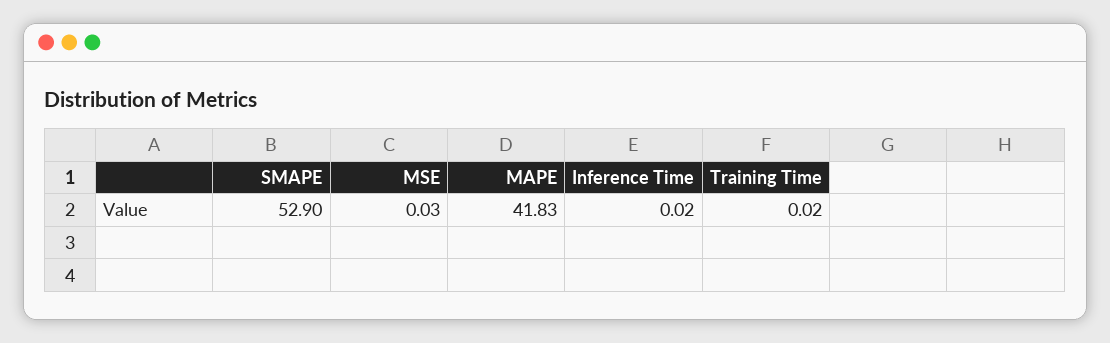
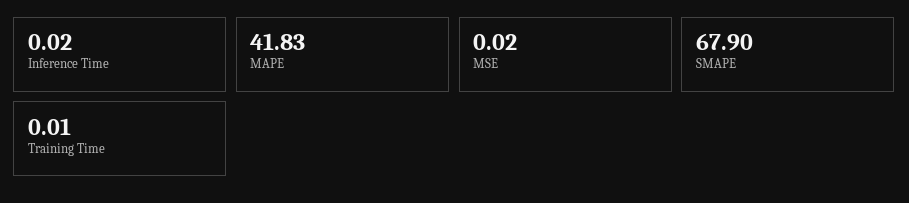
  {
-   "SMAPE": 52.9,
+   "SMAPE": 67.9,
-   "MSE": 0.03,
+   "MSE": 0.02,
    "MAPE": 41.83,
    "Inference Time": 0.02,
-   "Training Time": 0.02
+   "Training Time": 0.01
  }

